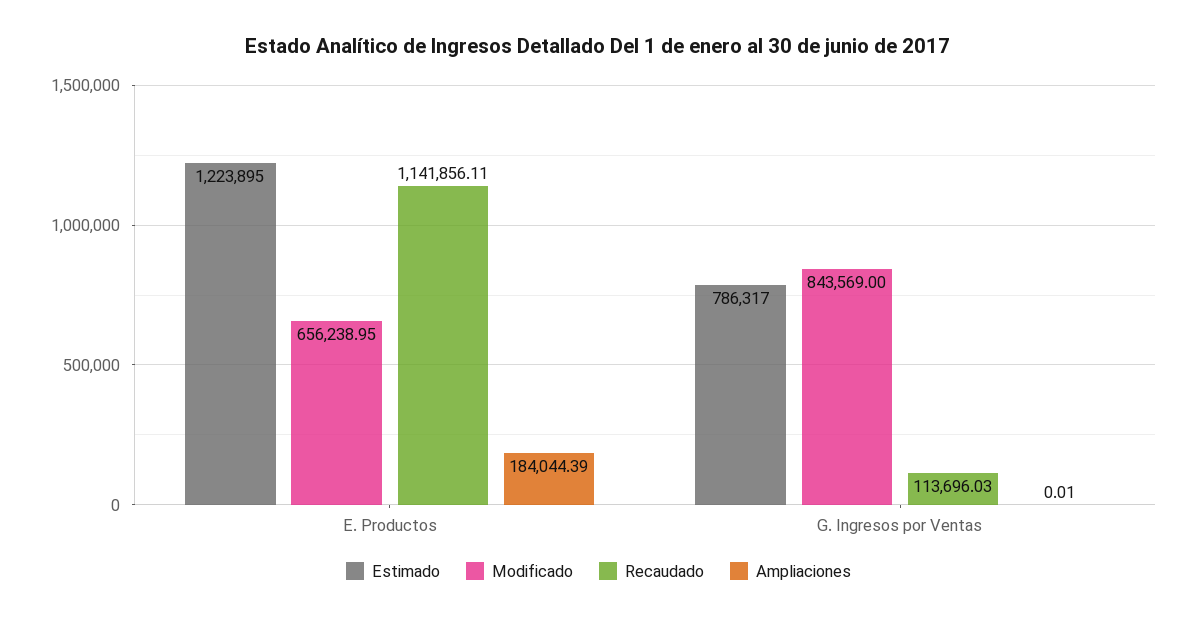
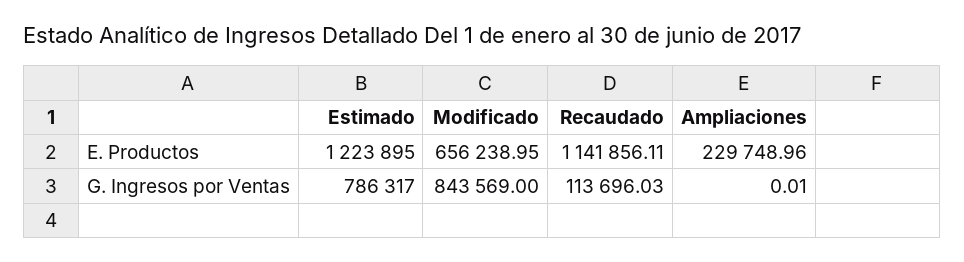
  {
    "Estimado": {
      "E. Productos": 1223895,
      "G. Ingresos por Ventas": 786317
    },
    "Modificado": {
      "E. Productos": 656238.95,
      "G. Ingresos por Ventas": 843569
    },
    "Recaudado": {
      "E. Productos": 1141856.11,
      "G. Ingresos por Ventas": 113696.03
    },
    "Ampliaciones": {
-     "E. Productos": 184044.39,
+     "E. Productos": 229748.96,
      "G. Ingresos por Ventas": 0.01
    }
  }

